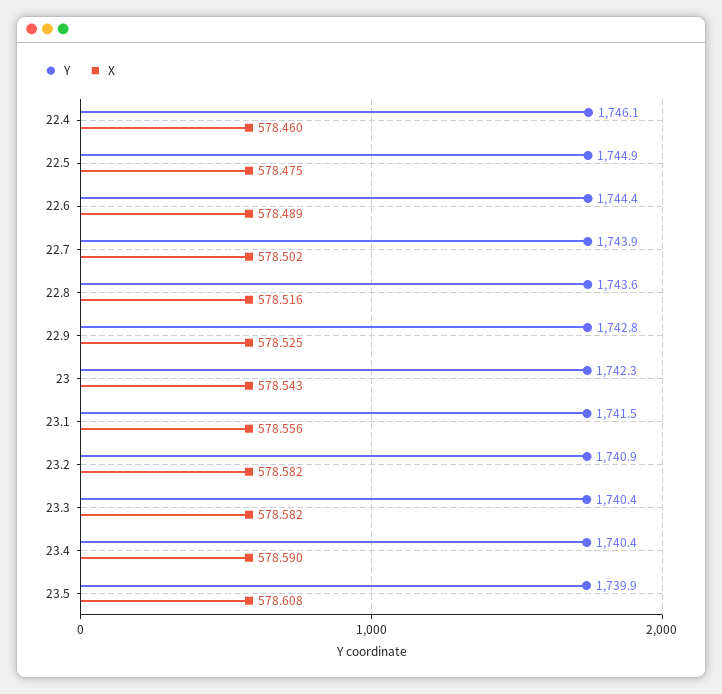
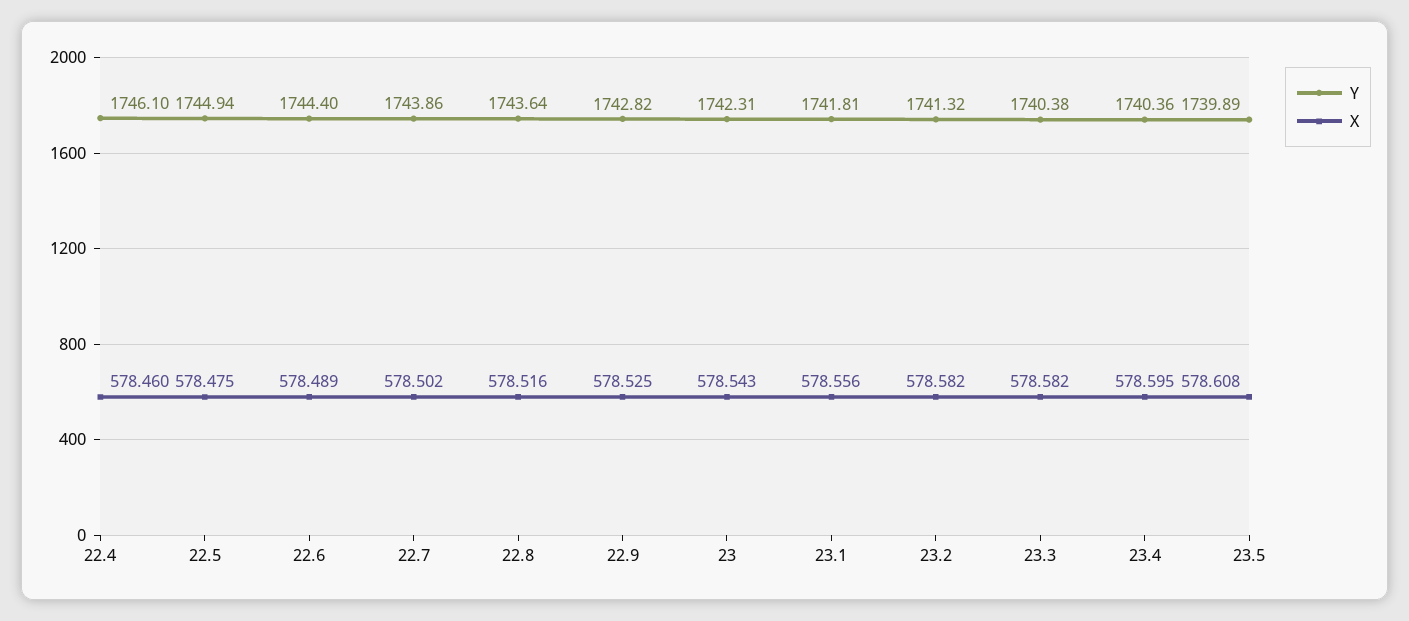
  {
    "Y": {
      "22.4": 1746.1,
      "22.5": 1744.94,
      "22.6": 1744.4,
      "22.7": 1743.86,
      "22.8": 1743.64,
      "22.9": 1742.82,
      "23": 1742.31,
-     "23.1": 1741.5,
+     "23.1": 1741.81,
-     "23.2": 1740.9,
+     "23.2": 1741.32,
      "23.3": 1740.38,
      "23.4": 1740.36,
      "23.5": 1739.89
    },
    "X": {
      "22.4": 578.46,
      "22.5": 578.475,
      "22.6": 578.489,
      "22.7": 578.502,
      "22.8": 578.516,
      "22.9": 578.525,
      "23": 578.543,
      "23.1": 578.556,
      "23.2": 578.582,
      "23.3": 578.582,
-     "23.4": 578.59,
+     "23.4": 578.595,
      "23.5": 578.608
    }
  }

